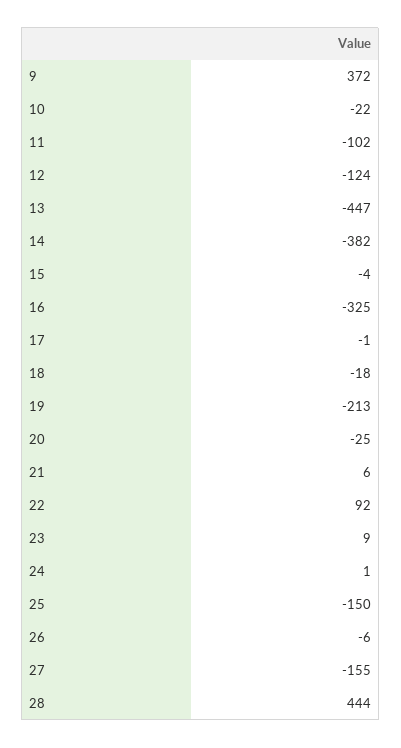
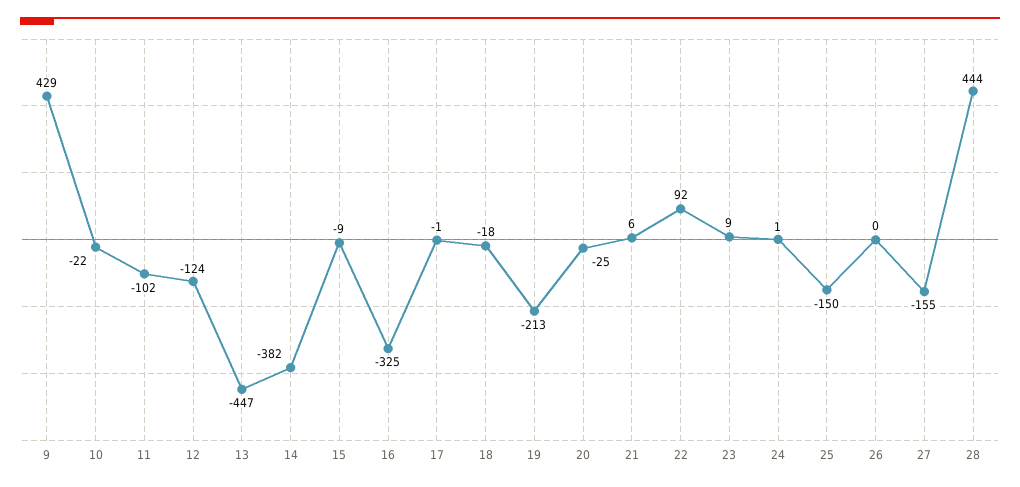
  {
-   "9": 372,
+   "9": 429,
    "10": -22,
    "11": -102,
    "12": -124,
    "13": -447,
    "14": -382,
-   "15": -4,
+   "15": -9,
    "16": -325,
    "17": -1,
    "18": -18,
    "19": -213,
    "20": -25,
    "21": 6,
    "22": 92,
    "23": 9,
    "24": 1,
    "25": -150,
-   "26": -6,
+   "26": 0,
    "27": -155,
    "28": 444
  }

